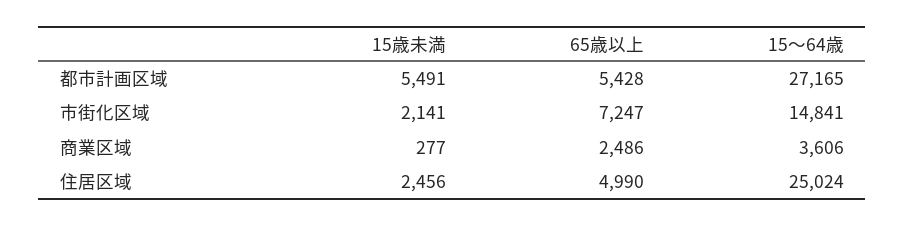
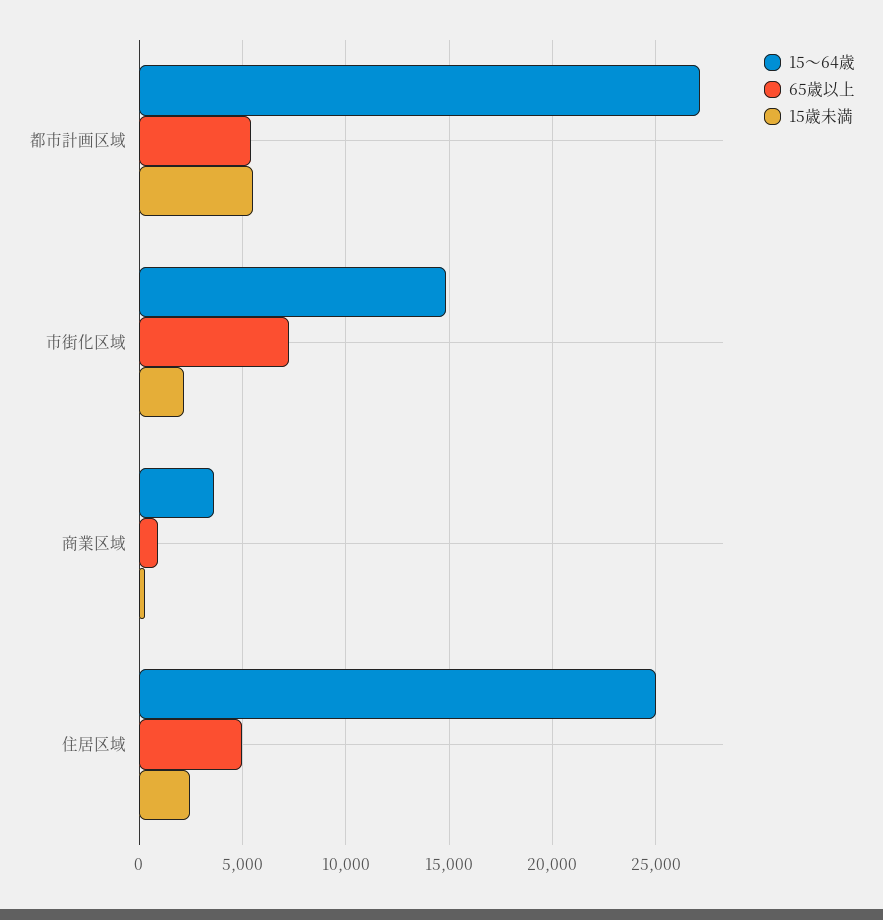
  {
    "15歳未満": {
      "都市計画区域": 5491,
      "市街化区域": 2141,
      "商業区域": 277,
      "住居区域": 2456
    },
    "65歳以上": {
      "都市計画区域": 5428,
      "市街化区域": 7247,
-     "商業区域": 2486,
+     "商業区域": 1000,
      "住居区域": 4990
    },
    "15～64歳": {
      "都市計画区域": 27165,
      "市街化区域": 14841,
      "商業区域": 3606,
      "住居区域": 25024
    }
  }

